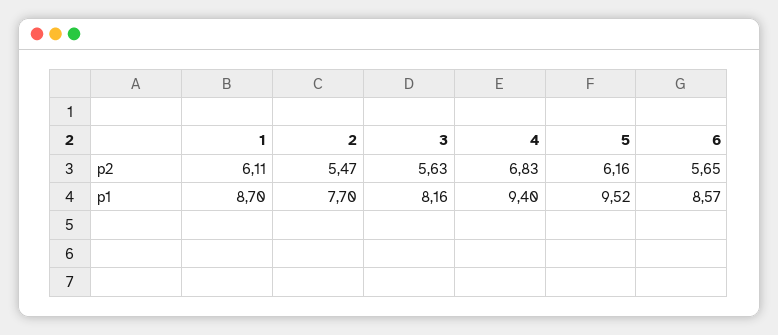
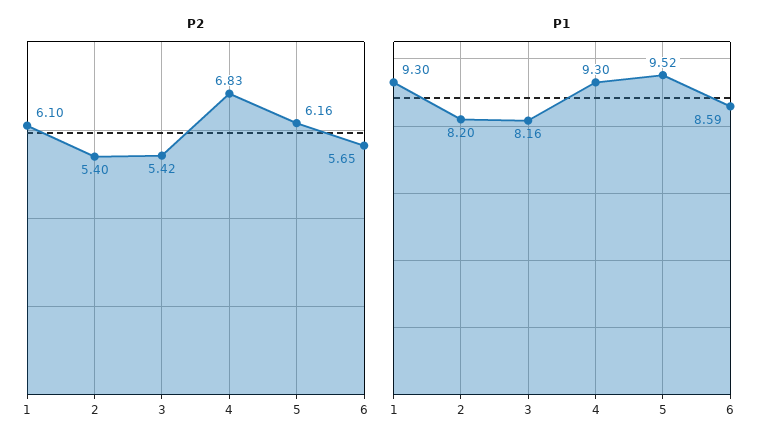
  {
    "p2": {
-     "1": 6.11,
+     "1": 6.1,
-     "2": 5.47,
+     "2": 5.4,
-     "3": 5.63,
+     "3": 5.42,
      "4": 6.83,
      "5": 6.16,
      "6": 5.65
    },
    "p1": {
-     "1": 8.7,
+     "1": 9.3,
-     "2": 7.7,
+     "2": 8.2,
      "3": 8.16,
-     "4": 9.4,
+     "4": 9.3,
      "5": 9.52,
-     "6": 8.57
+     "6": 8.59
    }
  }

